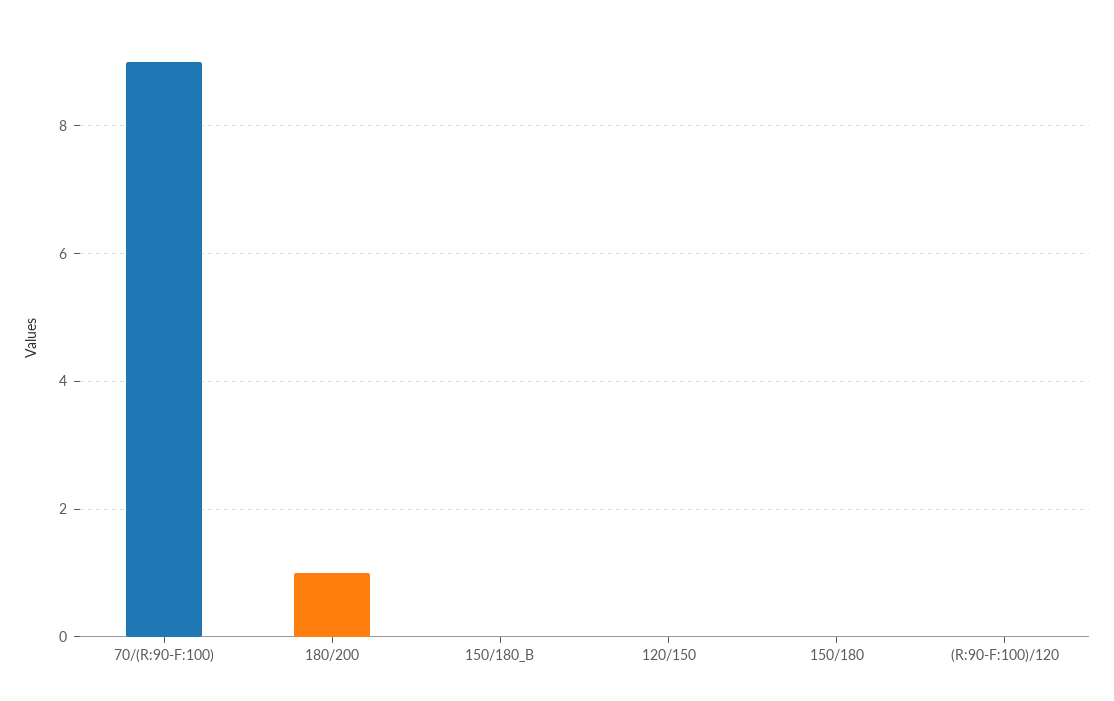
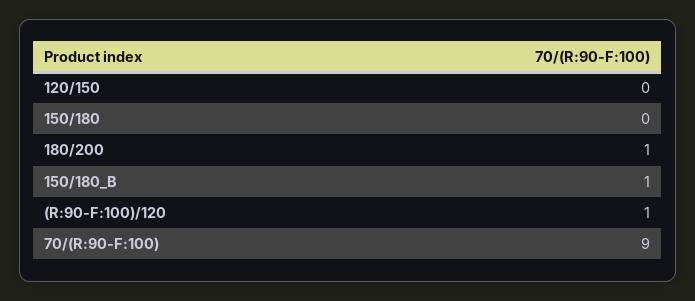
  {
    "70/(R:90-F:100)": 9,
    "180/200": 1,
-   "150/180_B": 0,
+   "150/180_B": 1,
    "120/150": 0,
    "150/180": 0,
-   "(R:90-F:100)/120": 0
+   "(R:90-F:100)/120": 1
  }

